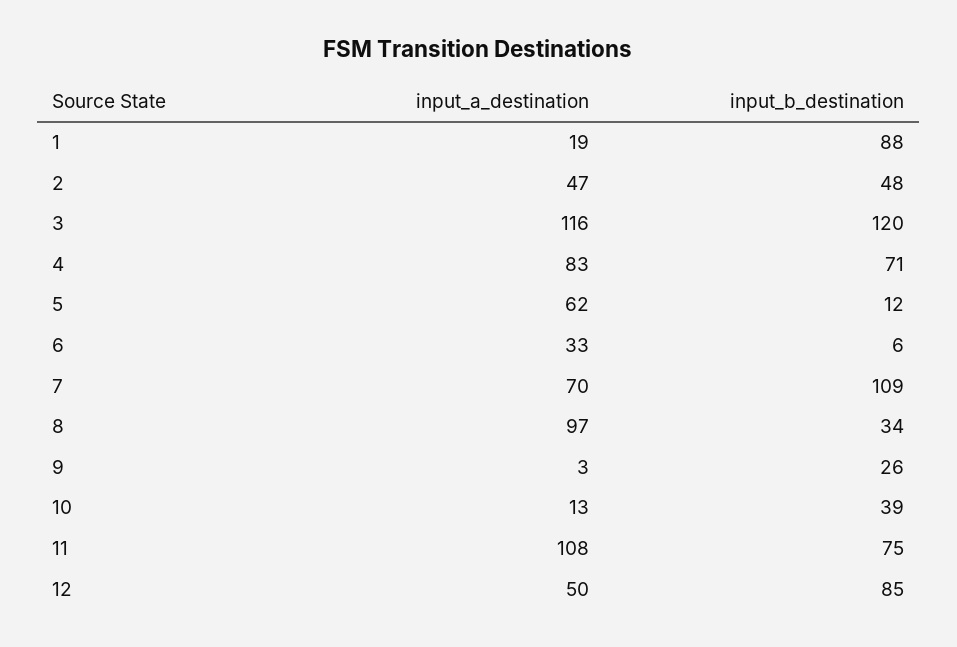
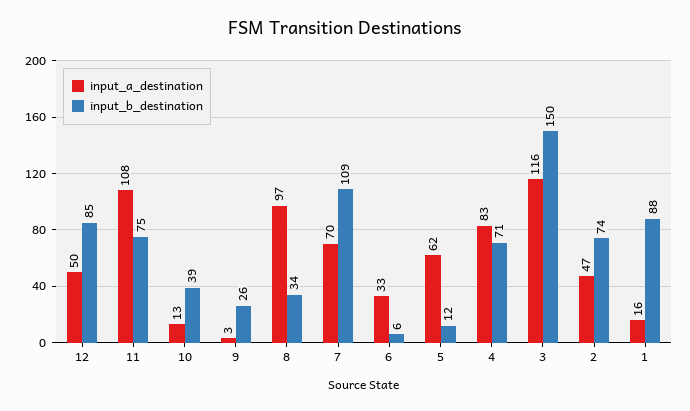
  {
    "input_a_destination": {
-     "1": 19,
+     "1": 16,
      "2": 47,
      "3": 116,
      "4": 83,
      "5": 62,
      "6": 33,
      "7": 70,
      "8": 97,
      "9": 3,
      "10": 13,
      "11": 108,
      "12": 50
    },
    "input_b_destination": {
      "1": 88,
-     "2": 48,
+     "2": 74,
-     "3": 120,
+     "3": 150,
      "4": 71,
      "5": 12,
      "6": 6,
      "7": 109,
      "8": 34,
      "9": 26,
      "10": 39,
      "11": 75,
      "12": 85
    }
  }

